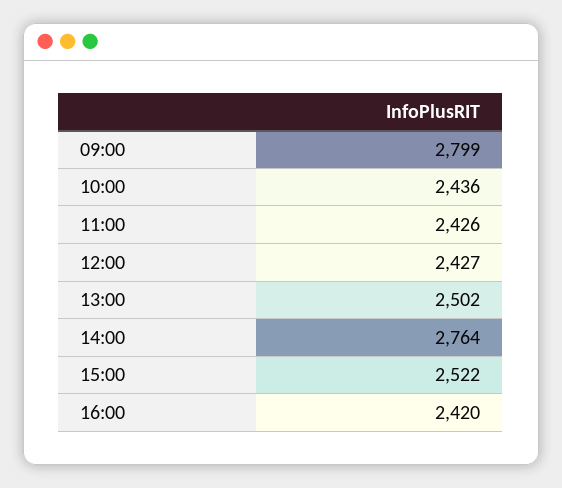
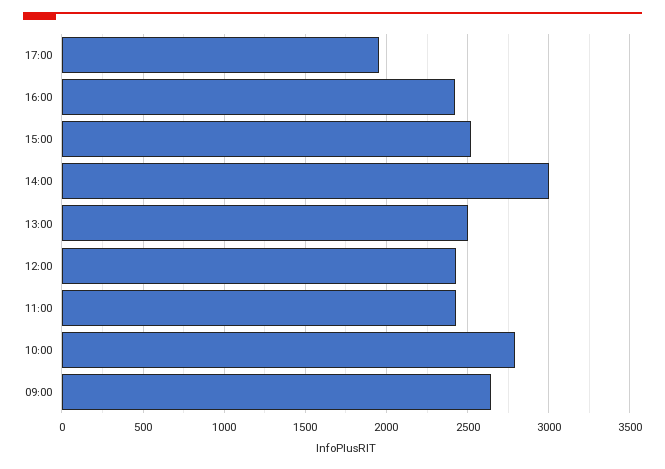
  {
-   "09:00": 2799,
+   "09:00": 2650,
-   "10:00": 2436,
+   "10:00": 2800,
    "11:00": 2426,
    "12:00": 2427,
    "13:00": 2502,
-   "14:00": 2764,
+   "14:00": 3000,
    "15:00": 2522,
-   "16:00": 2420
+   "16:00": 2420,
+   "17:00": 1950
  }

